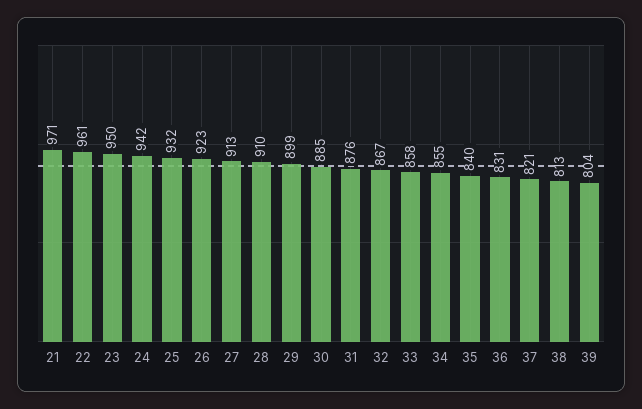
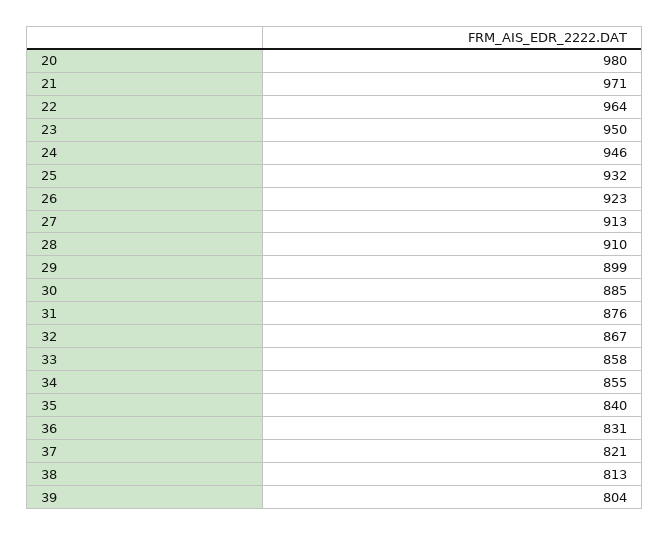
  {
    "21": 971,
-   "22": 961,
+   "22": 964,
    "23": 950,
-   "24": 942,
+   "24": 946,
    "25": 932,
    "26": 923,
    "27": 913,
    "28": 910,
    "29": 899,
    "30": 885,
    "31": 876,
    "32": 867,
    "33": 858,
    "34": 855,
    "35": 840,
    "36": 831,
    "37": 821,
    "38": 813,
-   "39": 804
+   "39": 804,
+   "20": 980
  }

